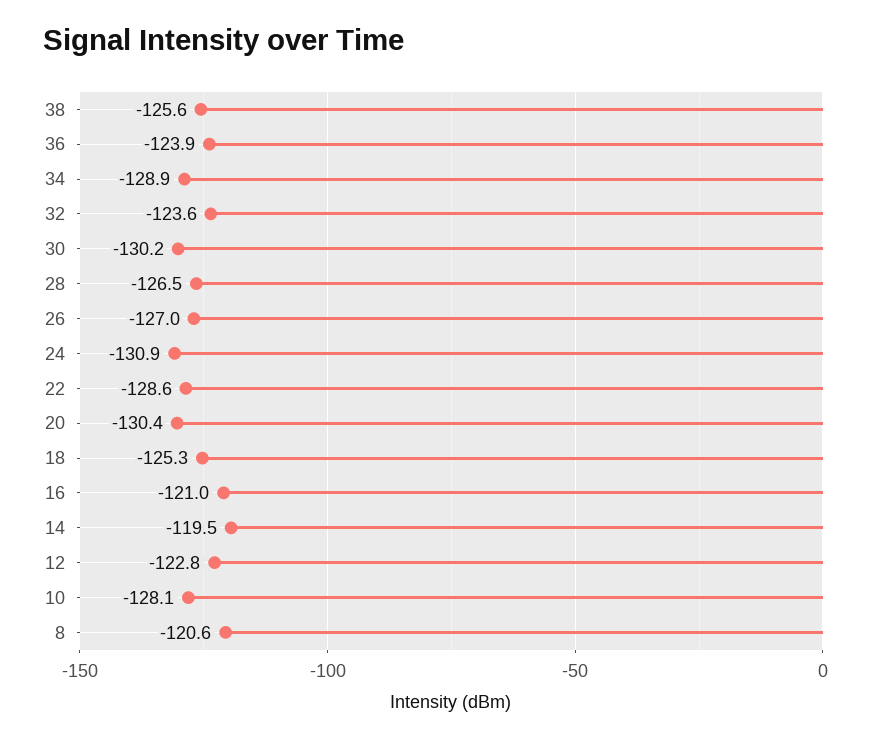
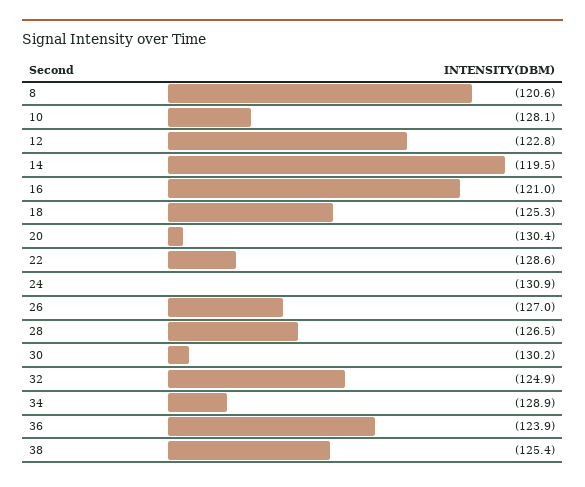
  {
-   "38": -125.6,
+   "38": -125.4,
    "36": -123.9,
    "34": -128.9,
-   "32": -123.6,
+   "32": -124.9,
    "30": -130.2,
    "28": -126.5,
    "26": -127,
    "24": -130.9,
    "22": -128.6,
    "20": -130.4,
    "18": -125.3,
    "16": -121,
    "14": -119.5,
    "12": -122.8,
    "10": -128.1,
    "8": -120.6
  }

